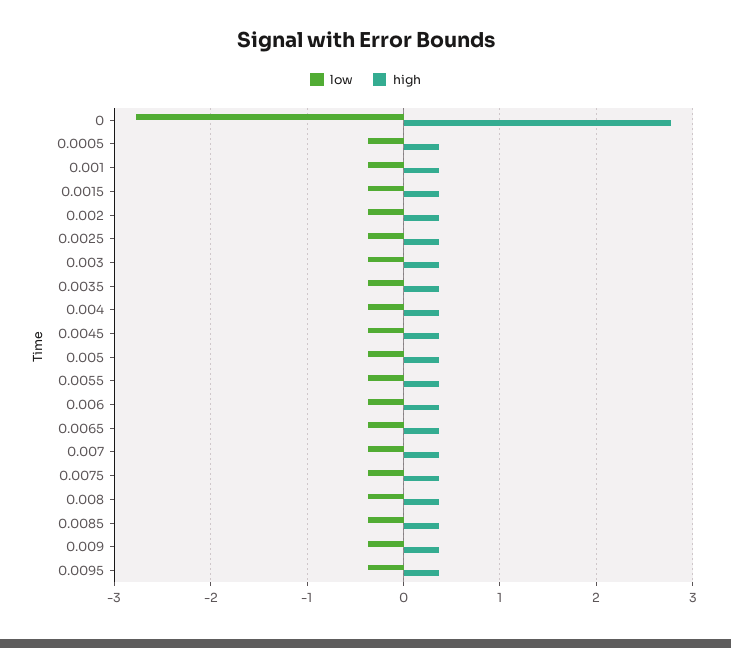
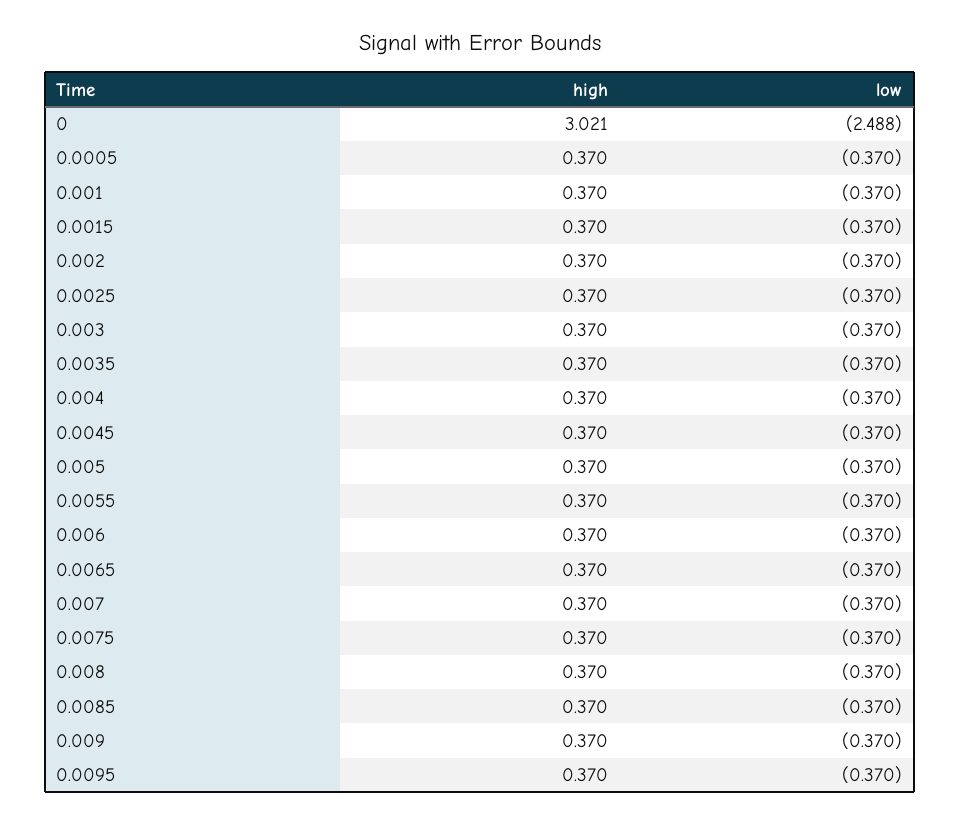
  {
    "low": {
-     "0": -2.8,
+     "0": -2.488,
      "0.0005": -0.37,
      "0.001": -0.37,
      "0.0015": -0.37,
      "0.002": -0.37,
      "0.0025": -0.37,
      "0.003": -0.37,
      "0.0035": -0.37,
      "0.004": -0.37,
      "0.0045": -0.37,
      "0.005": -0.37,
      "0.0055": -0.37,
      "0.006": -0.37,
      "0.0065": -0.37,
      "0.007": -0.37,
      "0.0075": -0.37,
      "0.008": -0.37,
      "0.0085": -0.37,
      "0.009": -0.37,
      "0.0095": -0.37
    },
    "high": {
-     "0": 2.8,
+     "0": 3.021,
      "0.0005": 0.37,
      "0.001": 0.37,
      "0.0015": 0.37,
      "0.002": 0.37,
      "0.0025": 0.37,
      "0.003": 0.37,
      "0.0035": 0.37,
      "0.004": 0.37,
      "0.0045": 0.37,
      "0.005": 0.37,
      "0.0055": 0.37,
      "0.006": 0.37,
      "0.0065": 0.37,
      "0.007": 0.37,
      "0.0075": 0.37,
      "0.008": 0.37,
      "0.0085": 0.37,
      "0.009": 0.37,
      "0.0095": 0.37
    }
  }

